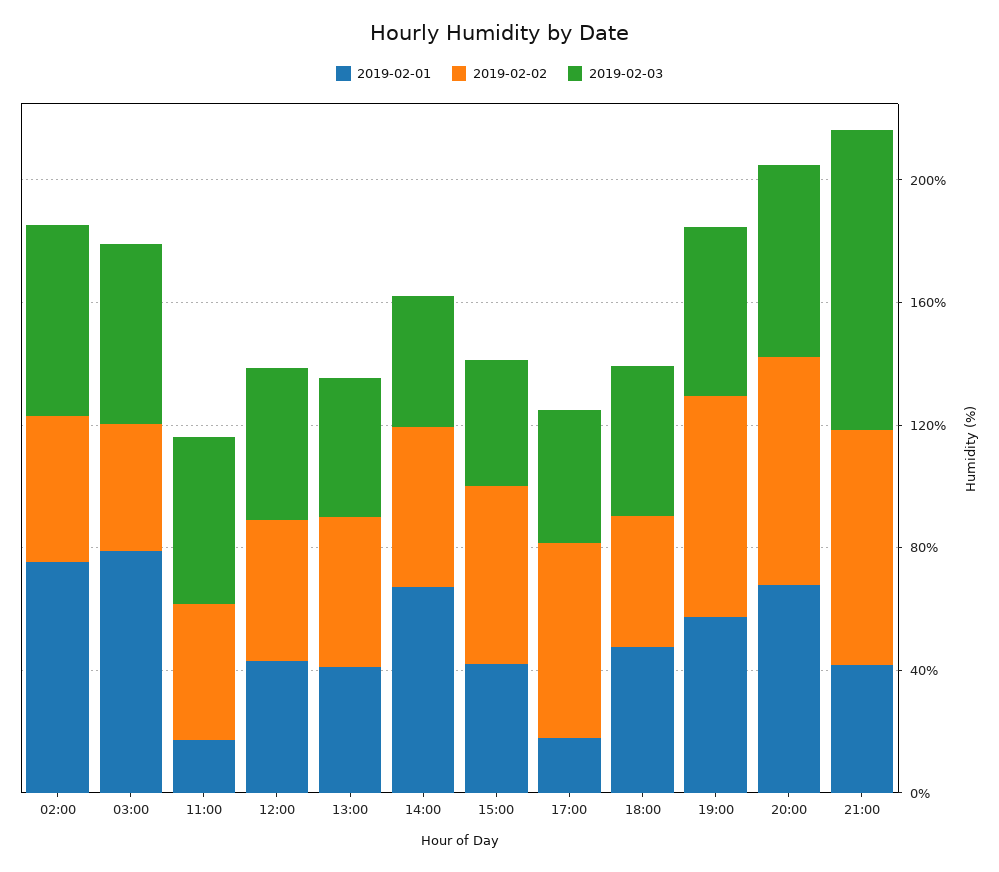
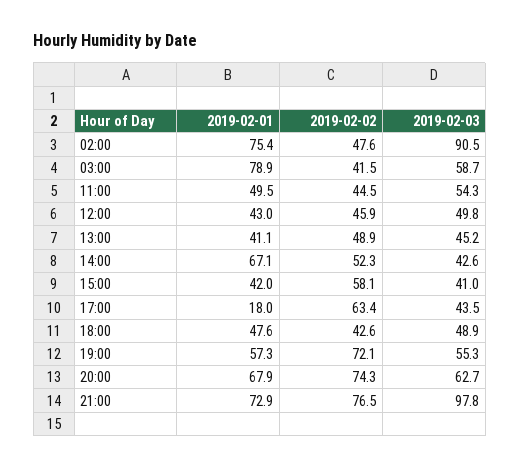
  {
    "2019-02-01": {
      "02:00": 75.4,
      "03:00": 78.9,
-     "11:00": 20,
+     "11:00": 49.5,
      "12:00": 43,
      "13:00": 41.1,
      "14:00": 67.1,
      "15:00": 42,
      "17:00": 18,
      "18:00": 47.6,
      "19:00": 57.3,
      "20:00": 67.9,
-     "21:00": 40
+     "21:00": 72.9
    },
    "2019-02-02": {
      "02:00": 47.6,
      "03:00": 41.5,
      "11:00": 44.5,
      "12:00": 45.9,
      "13:00": 48.9,
      "14:00": 52.3,
      "15:00": 58.1,
      "17:00": 63.4,
      "18:00": 42.6,
      "19:00": 72.1,
      "20:00": 74.3,
      "21:00": 76.5
    },
    "2019-02-03": {
-     "02:00": 60,
+     "02:00": 90.5,
      "03:00": 58.7,
      "11:00": 54.3,
      "12:00": 49.8,
      "13:00": 45.2,
      "14:00": 42.6,
      "15:00": 41,
      "17:00": 43.5,
      "18:00": 48.9,
      "19:00": 55.3,
      "20:00": 62.7,
      "21:00": 97.8
    }
  }

